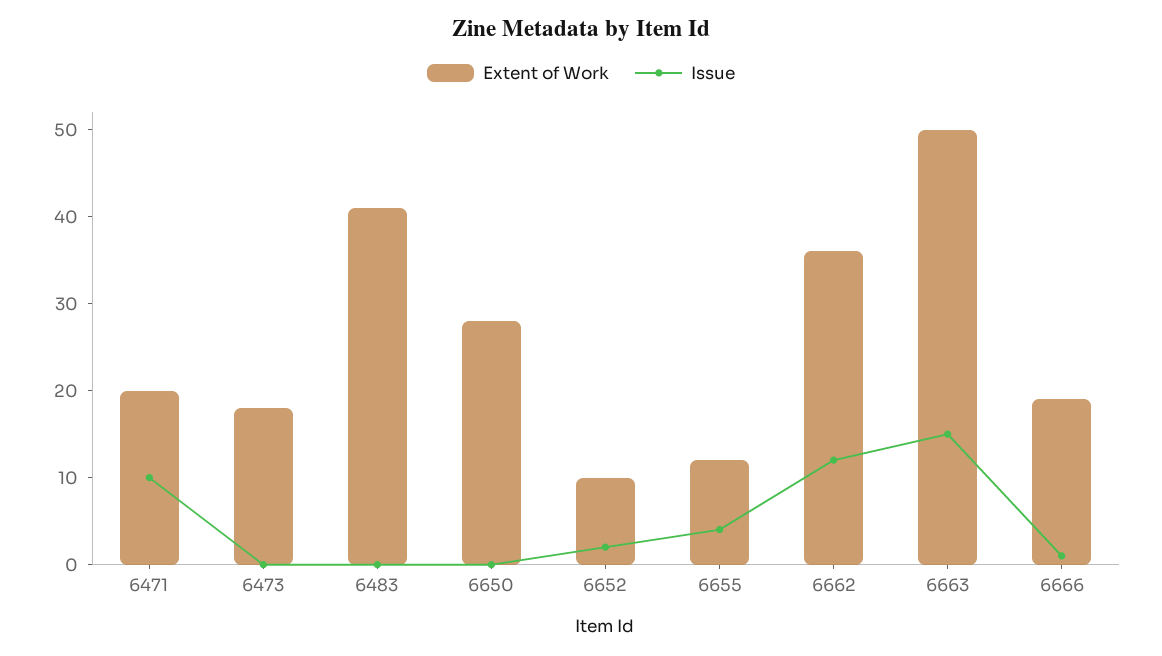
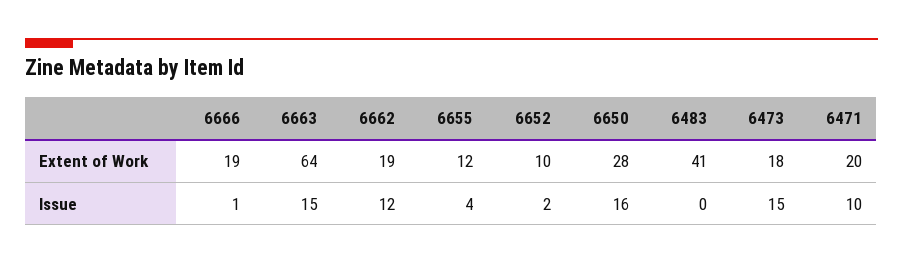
  {
    "Extent of Work": {
      "6471": 20,
      "6473": 18,
      "6483": 41,
      "6650": 28,
      "6652": 10,
      "6655": 12,
-     "6662": 36,
+     "6662": 19,
-     "6663": 50,
+     "6663": 64,
      "6666": 19
    },
    "Issue": {
      "6471": 10,
-     "6473": 0,
+     "6473": 15,
      "6483": 0,
-     "6650": 0,
+     "6650": 16,
      "6652": 2,
      "6655": 4,
      "6662": 12,
      "6663": 15,
      "6666": 1
    }
  }

